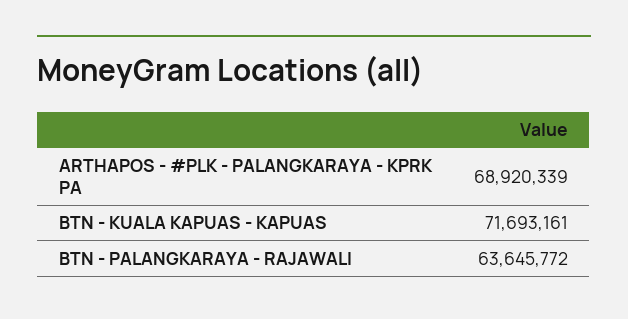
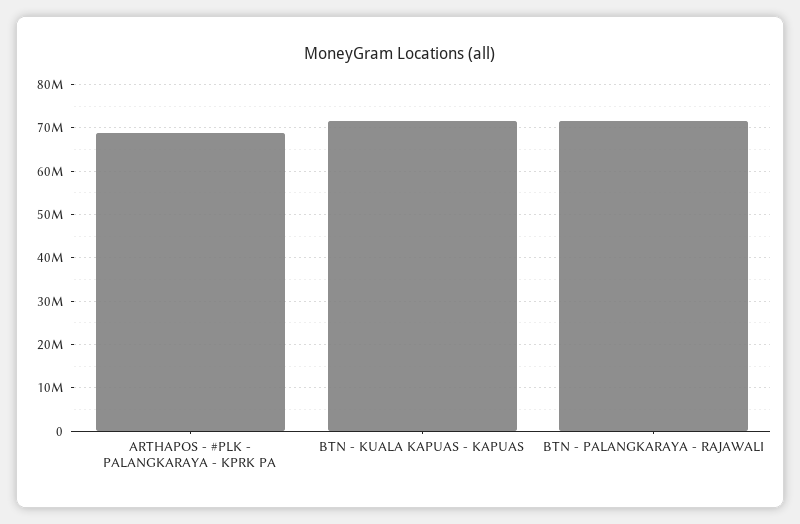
  {
    "ARTHAPOS - #PLK - PALANGKARAYA - KPRK PA": 68920339,
    "BTN - KUALA KAPUAS - KAPUAS": 71693161,
-   "BTN - PALANGKARAYA - RAJAWALI": 63645772
+   "BTN - PALANGKARAYA - RAJAWALI": 72000000
  }

